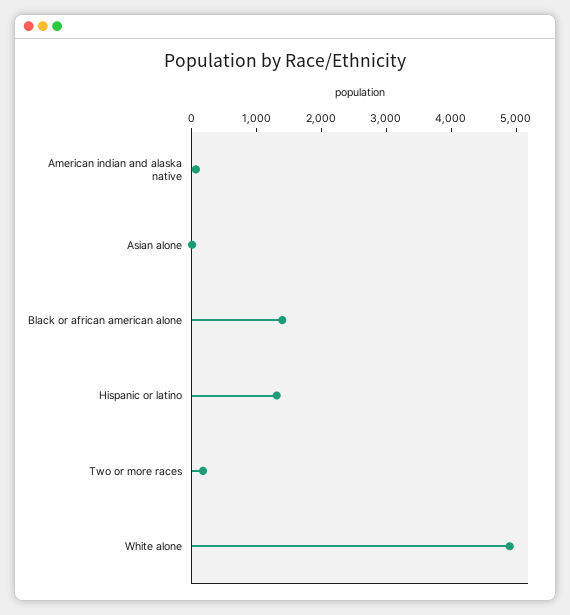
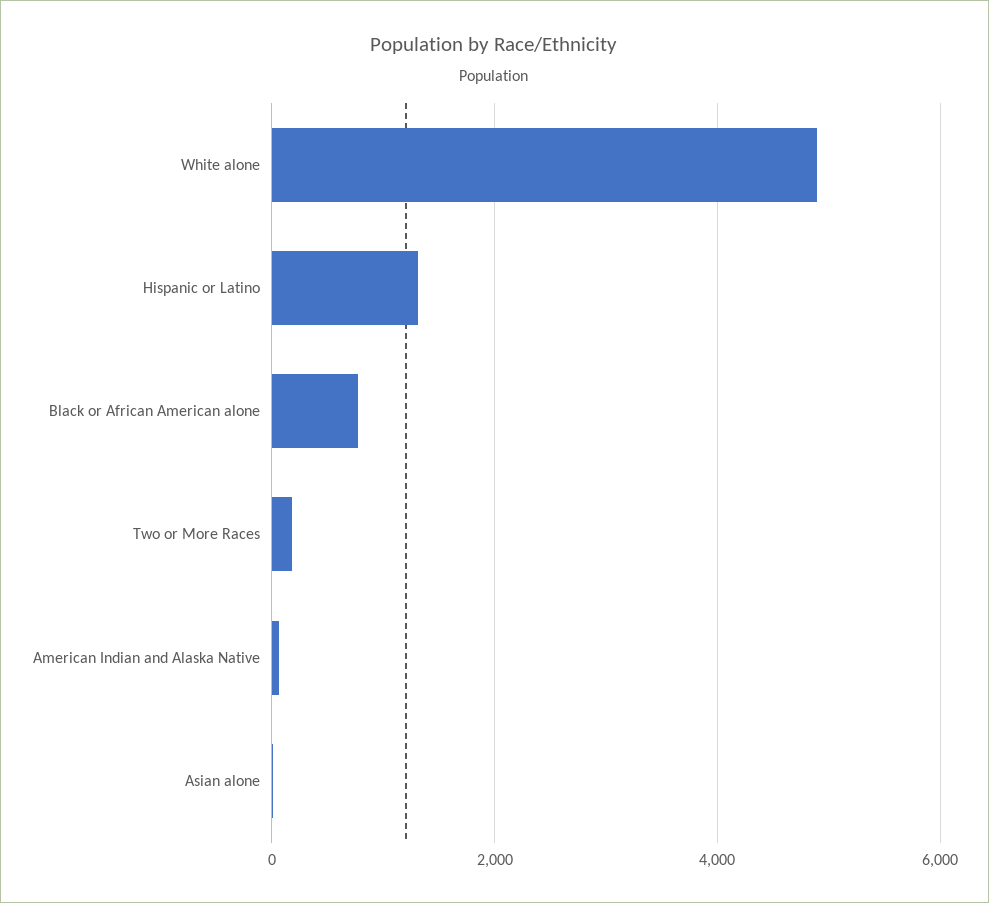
  {
    "American indian and alaska native": 0,
    "Asian alone": 0,
-   "Black or african american alone": 1400,
+   "Black or african american alone": 800,
    "Hispanic or latino": 1400,
    "Two or more races": 200,
    "White alone": 4800
  }

